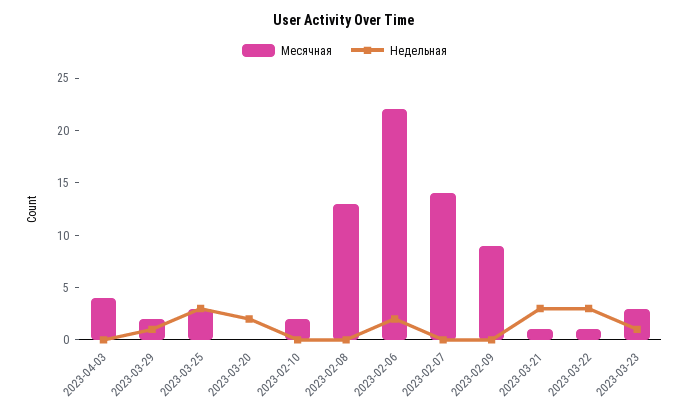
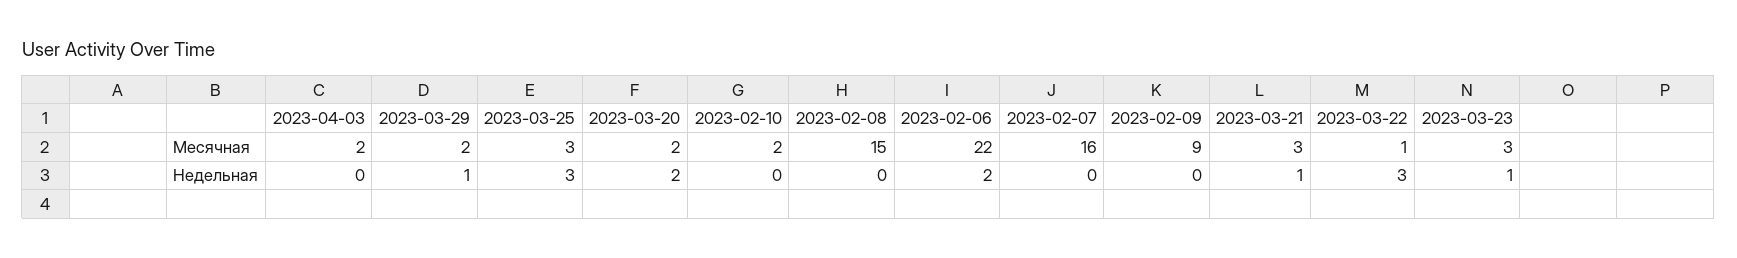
  {
    "Месячная": {
-     "2023-04-03": 4,
+     "2023-04-03": 2,
      "2023-03-29": 2,
      "2023-03-25": 3,
-     "2023-03-20": 0,
+     "2023-03-20": 2,
      "2023-02-10": 2,
-     "2023-02-08": 13,
+     "2023-02-08": 15,
      "2023-02-06": 22,
-     "2023-02-07": 14,
+     "2023-02-07": 16,
      "2023-02-09": 9,
-     "2023-03-21": 1,
+     "2023-03-21": 3,
      "2023-03-22": 1,
      "2023-03-23": 3
    },
    "Недельная": {
      "2023-04-03": 0,
      "2023-03-29": 1,
      "2023-03-25": 3,
      "2023-03-20": 2,
      "2023-02-10": 0,
      "2023-02-08": 0,
      "2023-02-06": 2,
      "2023-02-07": 0,
      "2023-02-09": 0,
-     "2023-03-21": 3,
+     "2023-03-21": 1,
      "2023-03-22": 3,
      "2023-03-23": 1
    }
  }

